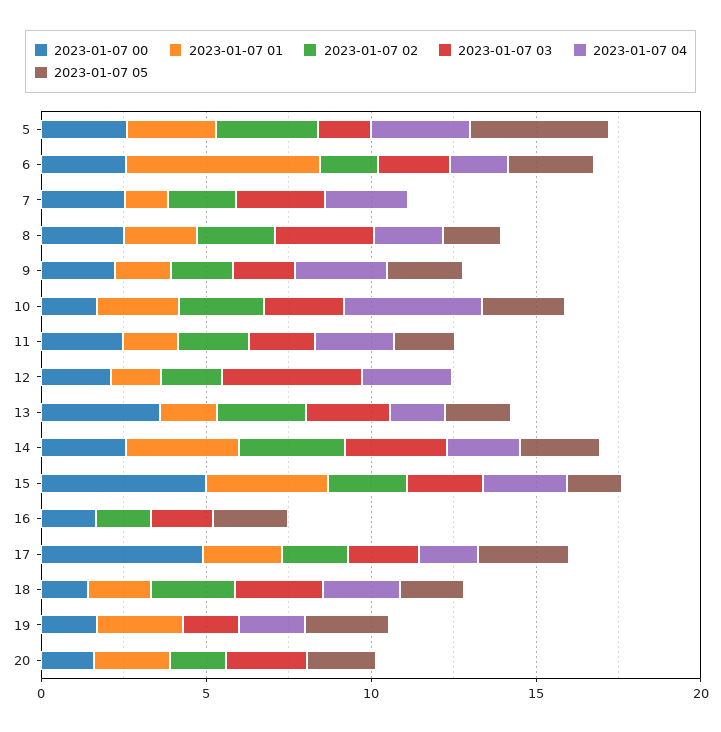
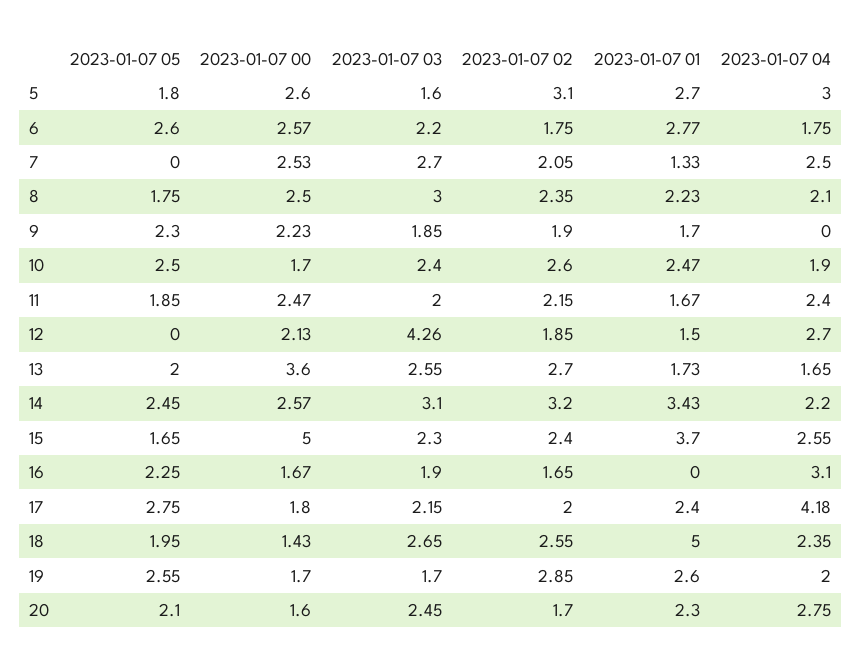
  {
    "2023-01-07 00": {
      "5": 2.6,
      "6": 2.57,
      "7": 2.53,
      "8": 2.5,
      "9": 2.23,
      "10": 1.7,
      "11": 2.47,
      "12": 2.13,
      "13": 3.6,
      "14": 2.57,
      "15": 5,
      "16": 1.67,
-     "17": 5,
+     "17": 1.8,
      "18": 1.43,
      "19": 1.7,
      "20": 1.6
    },
    "2023-01-07 01": {
      "5": 2.7,
-     "6": 6,
+     "6": 2.77,
      "7": 1.33,
      "8": 2.23,
      "9": 1.7,
      "10": 2.47,
      "11": 1.67,
      "12": 1.5,
      "13": 1.73,
      "14": 3.43,
      "15": 3.7,
      "16": 0,
      "17": 2.4,
-     "18": 2,
+     "18": 5,
      "19": 2.6,
      "20": 2.3
    },
    "2023-01-07 02": {
      "5": 3.1,
      "6": 1.75,
      "7": 2.05,
      "8": 2.35,
      "9": 1.9,
      "10": 2.6,
      "11": 2.15,
      "12": 1.85,
      "13": 2.7,
      "14": 3.2,
      "15": 2.4,
      "16": 1.65,
      "17": 2,
      "18": 2.55,
-     "19": 0,
+     "19": 2.85,
      "20": 1.7
    },
    "2023-01-07 03": {
      "5": 1.6,
      "6": 2.2,
      "7": 2.7,
      "8": 3,
      "9": 1.85,
      "10": 2.4,
      "11": 2,
      "12": 4.26,
      "13": 2.55,
      "14": 3.1,
      "15": 2.3,
      "16": 1.9,
      "17": 2.15,
      "18": 2.65,
      "19": 1.7,
      "20": 2.45
    },
    "2023-01-07 04": {
      "5": 3,
      "6": 1.75,
      "7": 2.5,
      "8": 2.1,
-     "9": 3,
+     "9": 0,
-     "10": 4,
+     "10": 1.9,
      "11": 2.4,
      "12": 2.7,
      "13": 1.65,
      "14": 2.2,
      "15": 2.55,
-     "16": 0,
+     "16": 3.1,
-     "17": 2,
+     "17": 4.18,
      "18": 2.35,
      "19": 2,
-     "20": 0
+     "20": 2.75
    },
    "2023-01-07 05": {
-     "5": 4,
+     "5": 1.8,
      "6": 2.6,
      "7": 0,
      "8": 1.75,
      "9": 2.3,
      "10": 2.5,
      "11": 1.85,
      "12": 0,
      "13": 2,
      "14": 2.45,
      "15": 1.65,
      "16": 2.25,
      "17": 2.75,
      "18": 1.95,
      "19": 2.55,
      "20": 2.1
    }
  }

